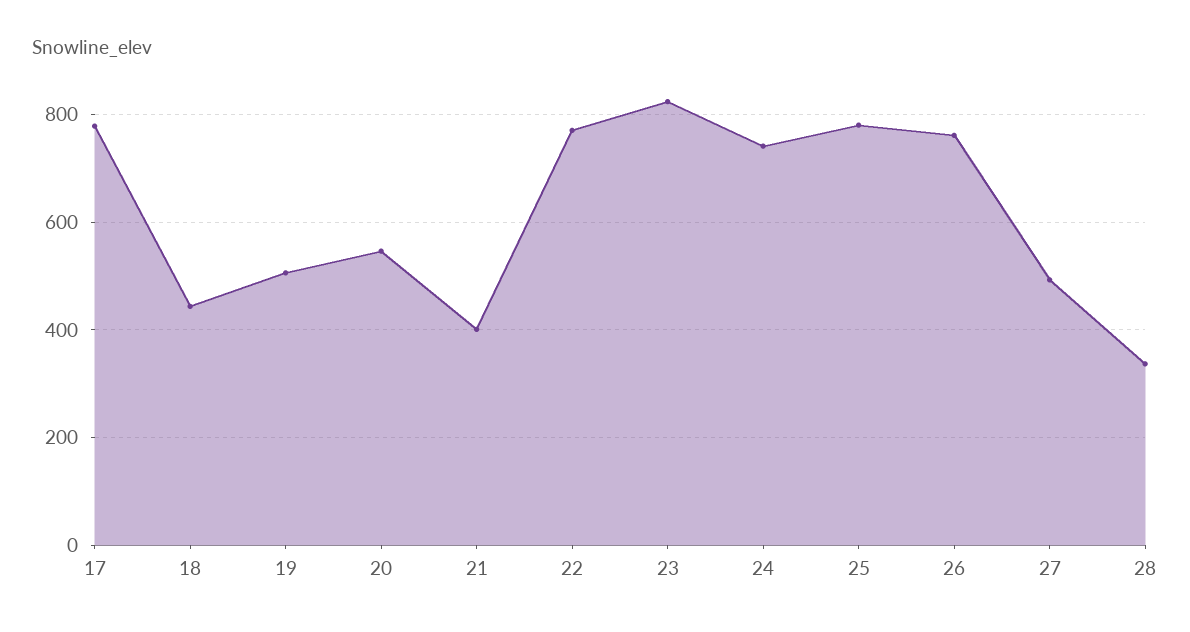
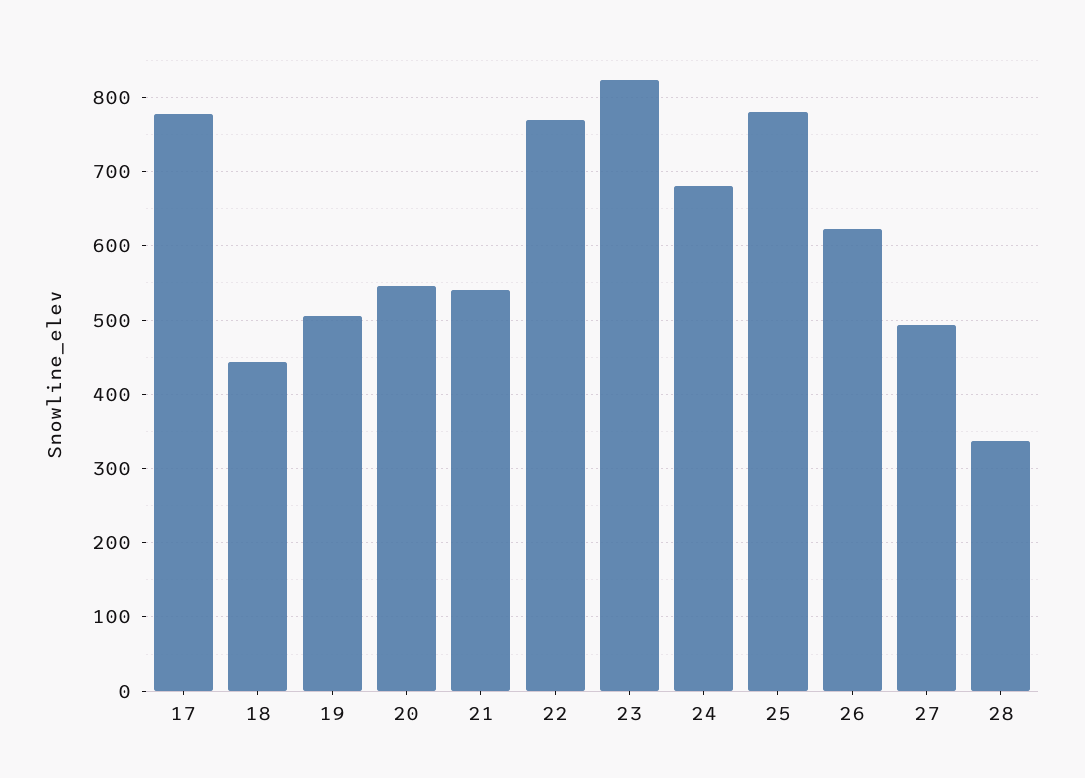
  {
    "17": 780,
    "18": 440,
    "19": 510,
    "20": 550,
-   "21": 400,
+   "21": 540,
    "22": 770,
    "23": 820,
-   "24": 740,
+   "24": 680,
    "25": 780,
-   "26": 760,
+   "26": 620,
    "27": 490,
    "28": 340
  }

